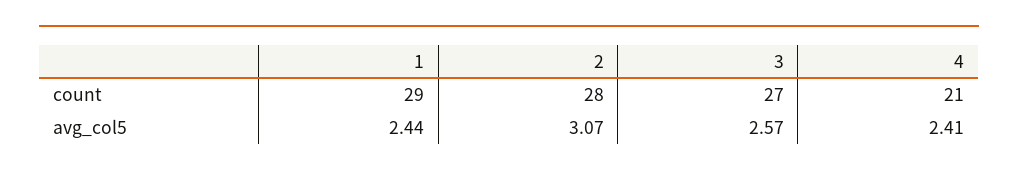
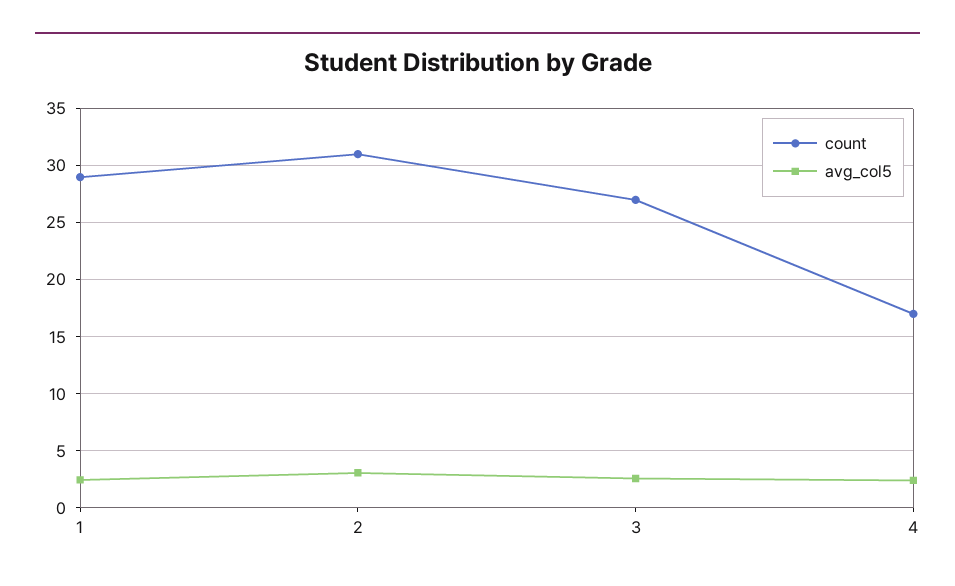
  {
    "count": {
      "1": 29,
-     "2": 28,
+     "2": 31,
      "3": 27,
-     "4": 21
+     "4": 17
    },
    "avg_col5": {
      "1": 2.44,
      "2": 3.07,
      "3": 2.57,
      "4": 2.41
    }
  }

